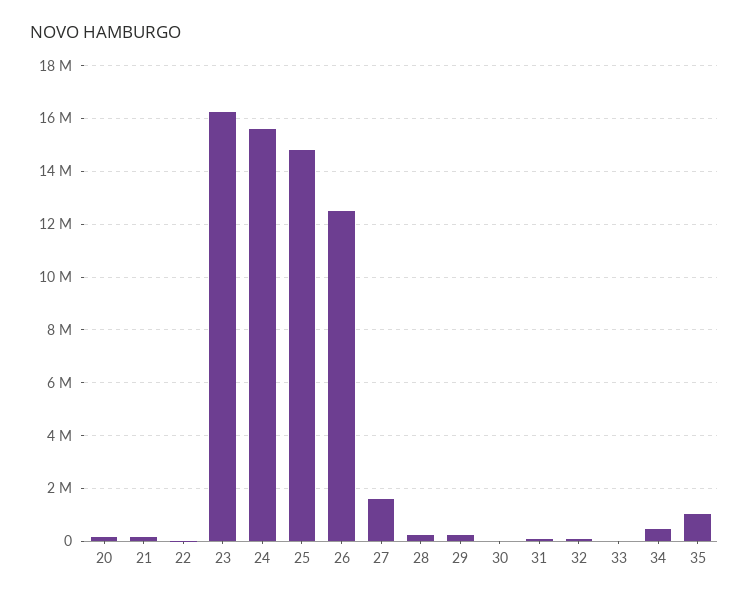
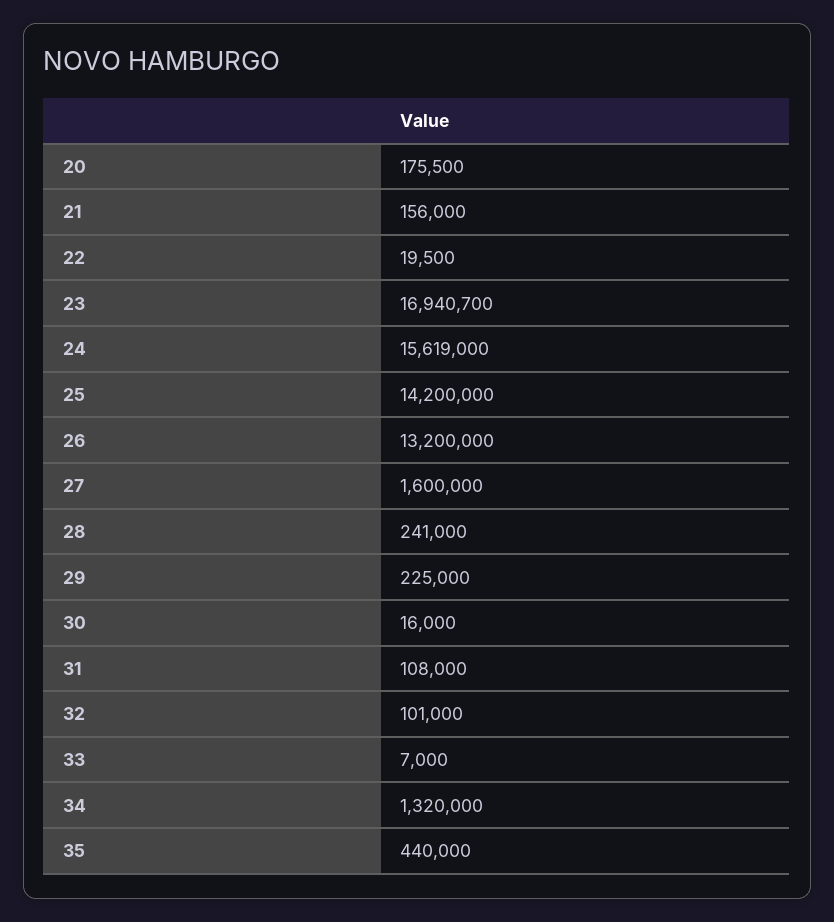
  {
    "20": 175500,
    "21": 156000,
    "22": 19500,
-   "23": 16250000,
+   "23": 16940700,
    "24": 15619000,
-   "25": 14750000,
+   "25": 14200000,
-   "26": 12500000,
+   "26": 13200000,
    "27": 1600000,
    "28": 241000,
    "29": 225000,
    "30": 16000,
    "31": 108000,
    "32": 101000,
    "33": 7000,
-   "34": 500000,
+   "34": 1320000,
-   "35": 1000000
+   "35": 440000
  }

